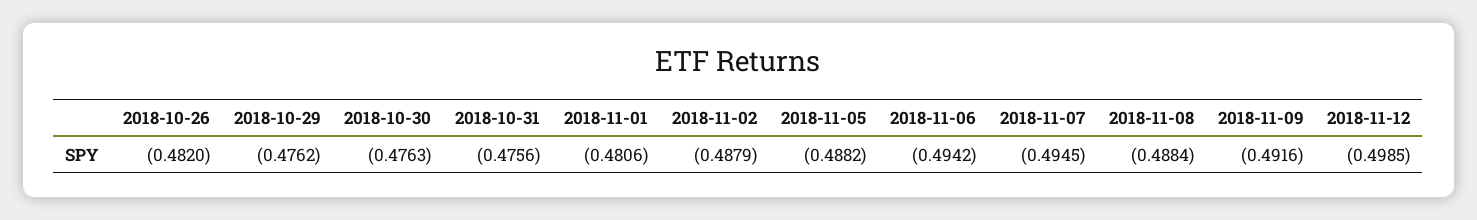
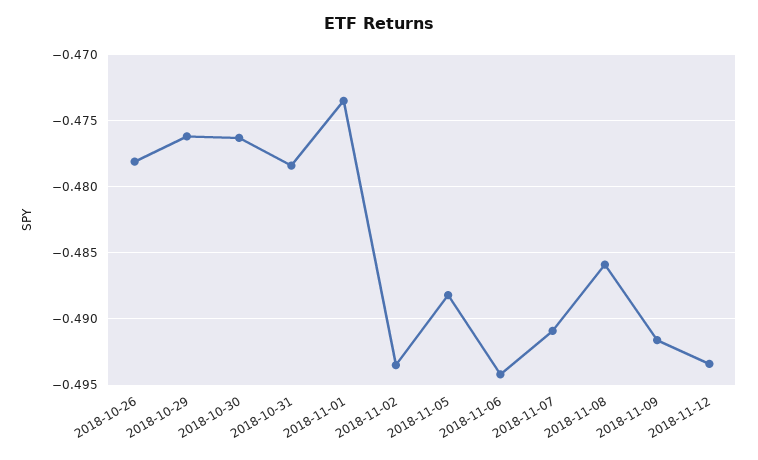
  {
-   "2018-10-26": -0.482,
+   "2018-10-26": -0.478,
    "2018-10-29": -0.4762,
    "2018-10-30": -0.4763,
-   "2018-10-31": -0.4756,
+   "2018-10-31": -0.4785,
-   "2018-11-01": -0.4806,
+   "2018-11-01": -0.4735,
-   "2018-11-02": -0.4879,
+   "2018-11-02": -0.4935,
    "2018-11-05": -0.4882,
    "2018-11-06": -0.4942,
-   "2018-11-07": -0.4945,
+   "2018-11-07": -0.491,
-   "2018-11-08": -0.4884,
+   "2018-11-08": -0.486,
    "2018-11-09": -0.4916,
-   "2018-11-12": -0.4985
+   "2018-11-12": -0.4935
  }

